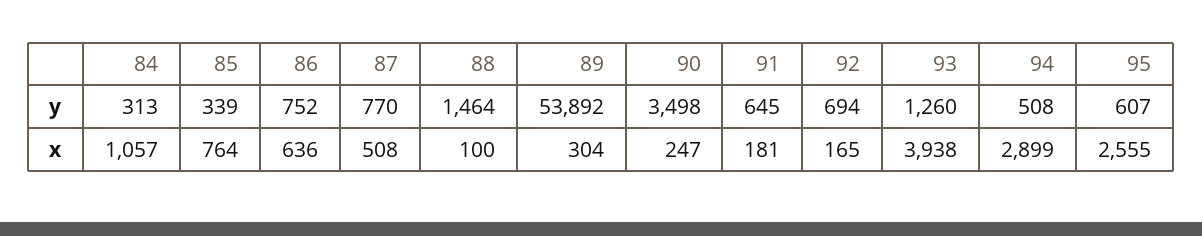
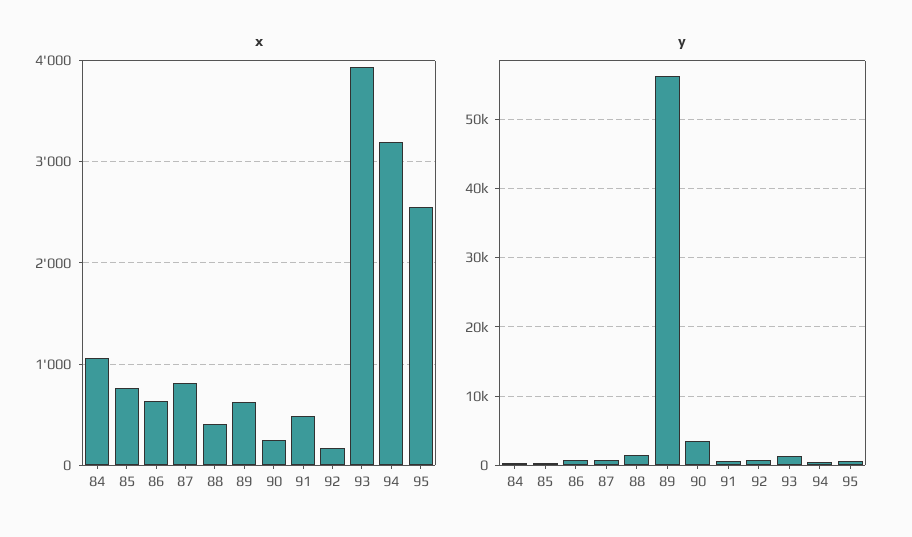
  {
    "y": {
      "84": 313,
      "85": 339,
      "86": 752,
      "87": 770,
      "88": 1464,
-     "89": 53892,
+     "89": 56000,
      "90": 3498,
      "91": 645,
      "92": 694,
      "93": 1260,
      "94": 508,
      "95": 607
    },
    "x": {
      "84": 1057,
      "85": 764,
      "86": 636,
-     "87": 508,
+     "87": 800,
-     "88": 100,
+     "88": 400,
-     "89": 304,
+     "89": 600,
      "90": 247,
-     "91": 181,
+     "91": 500,
      "92": 165,
      "93": 3938,
-     "94": 2899,
+     "94": 3200,
      "95": 2555
    }
  }

